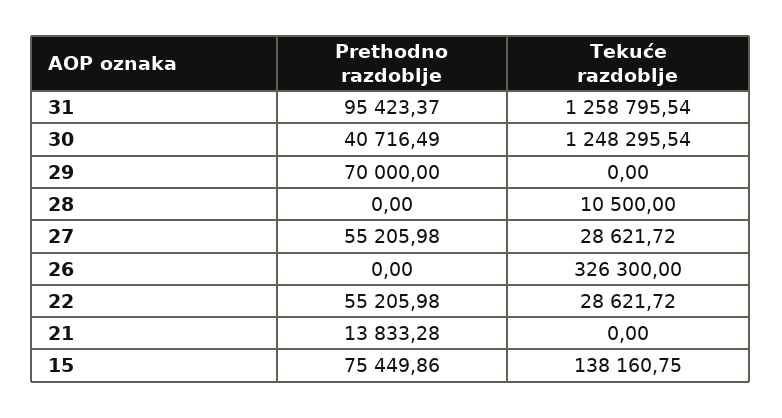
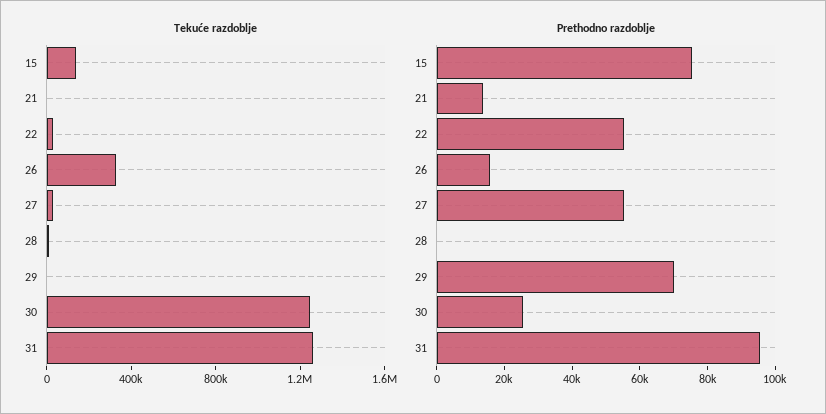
  {
    "Prethodno razdoblje": {
      "31": 95423.37,
-     "30": 40716.49,
+     "30": 25000,
      "29": 70000,
      "28": 0,
      "27": 55205.98,
-     "26": 0,
+     "26": 15000,
      "22": 55205.98,
      "21": 13833.28,
      "15": 75449.86
    },
    "Tekuće razdoblje": {
      "31": 1258795.54,
      "30": 1248295.54,
      "29": 0,
      "28": 10500,
      "27": 28621.72,
      "26": 326300,
      "22": 28621.72,
      "21": 0,
      "15": 138160.75
    }
  }

